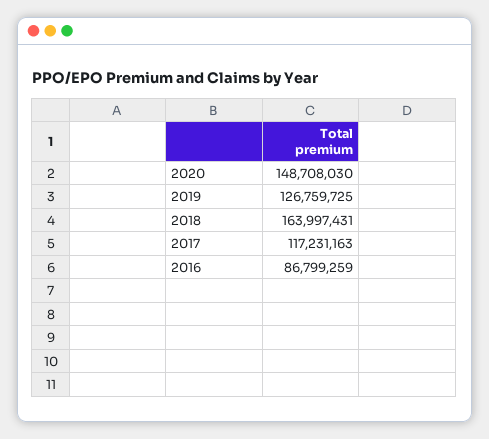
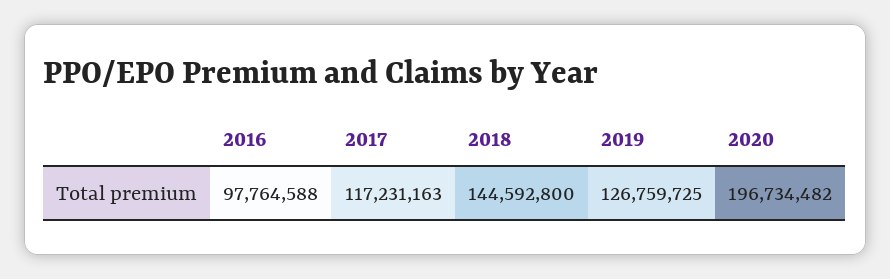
  {
-   "2020": 148708030,
+   "2020": 196734482,
    "2019": 126759725,
-   "2018": 163997431,
+   "2018": 144592800,
    "2017": 117231163,
-   "2016": 86799259
+   "2016": 97764588
  }

